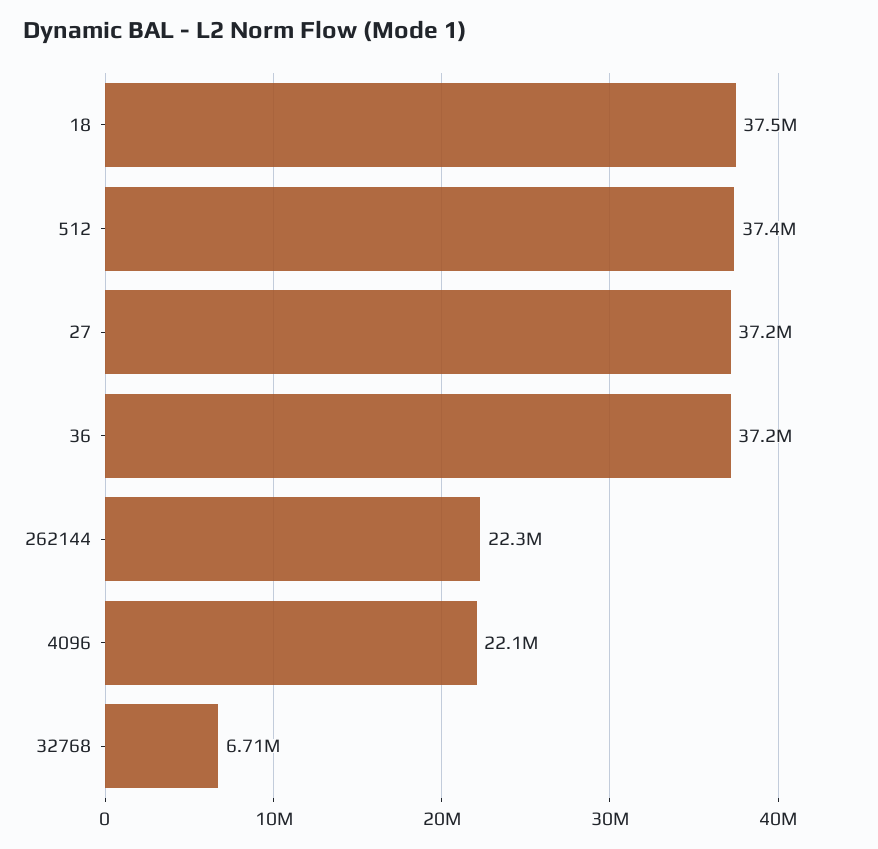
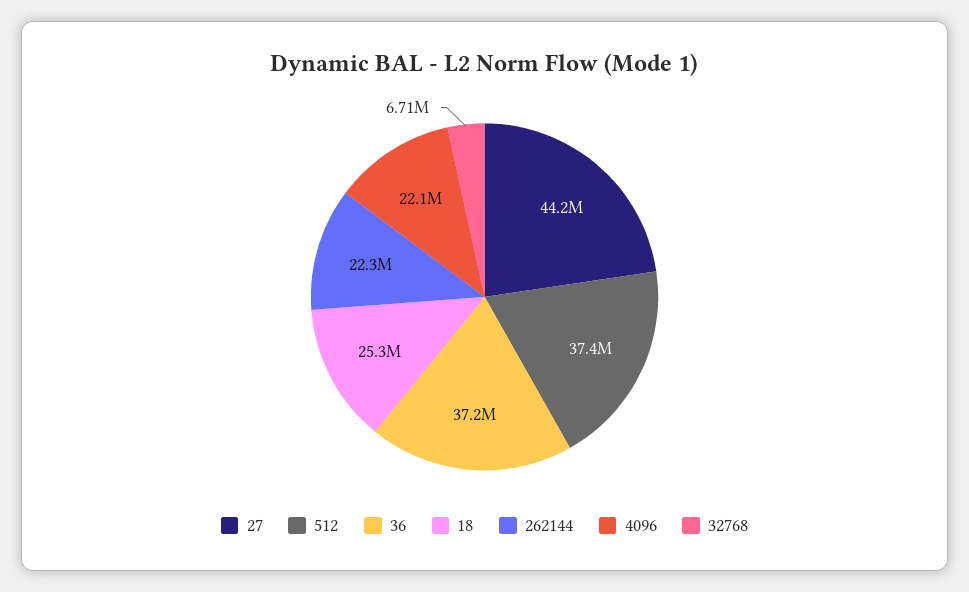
  {
-   "18": 37500000,
+   "18": 25300000,
    "512": 37400000,
-   "27": 37200000,
+   "27": 44200000,
    "36": 37200000,
    "262144": 22300000,
    "4096": 22100000,
    "32768": 6710000
  }

